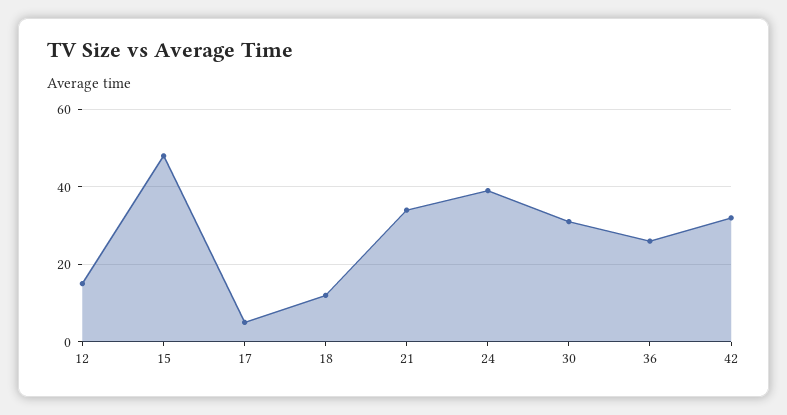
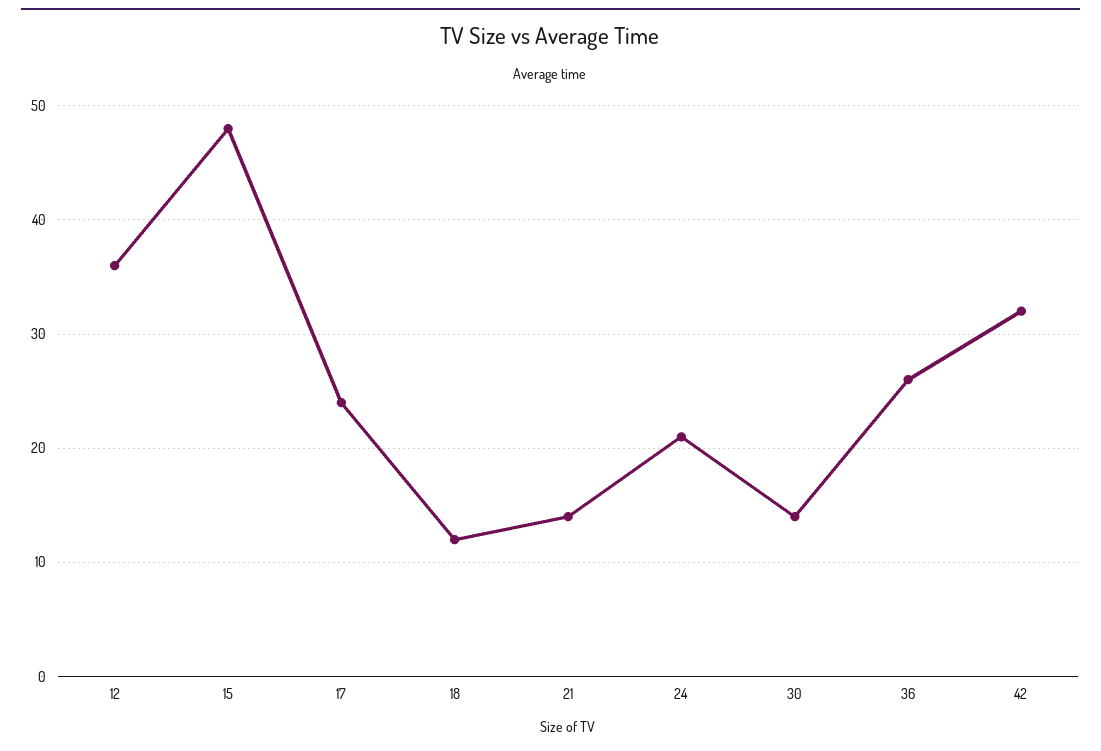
  {
-   "12": 15,
+   "12": 36,
    "15": 48,
-   "17": 5,
+   "17": 24,
    "18": 12,
-   "21": 35,
+   "21": 14,
-   "24": 40,
+   "24": 21,
-   "30": 30,
+   "30": 14,
    "36": 26,
    "42": 32
  }

